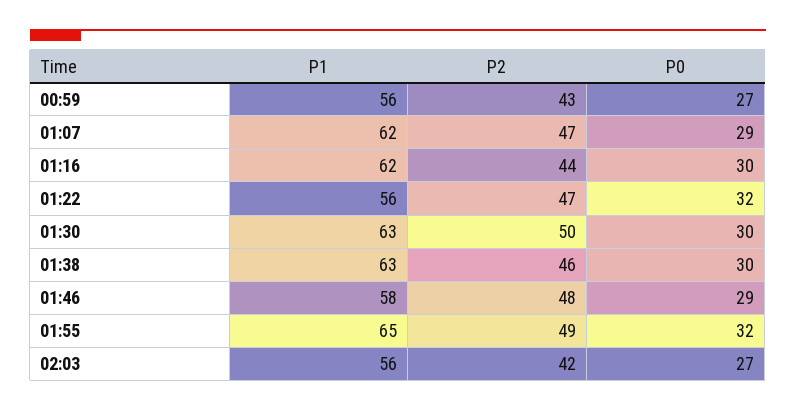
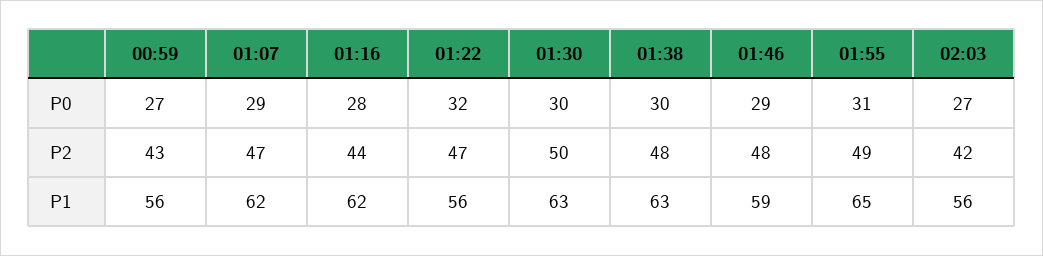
  {
    "P1": {
      "00:59": 56,
      "01:07": 62,
      "01:16": 62,
      "01:22": 56,
      "01:30": 63,
      "01:38": 63,
-     "01:46": 58,
+     "01:46": 59,
      "01:55": 65,
      "02:03": 56
    },
    "P2": {
      "00:59": 43,
      "01:07": 47,
      "01:16": 44,
      "01:22": 47,
      "01:30": 50,
-     "01:38": 46,
+     "01:38": 48,
      "01:46": 48,
      "01:55": 49,
      "02:03": 42
    },
    "P0": {
      "00:59": 27,
      "01:07": 29,
-     "01:16": 30,
+     "01:16": 28,
      "01:22": 32,
      "01:30": 30,
      "01:38": 30,
      "01:46": 29,
-     "01:55": 32,
+     "01:55": 31,
      "02:03": 27
    }
  }

